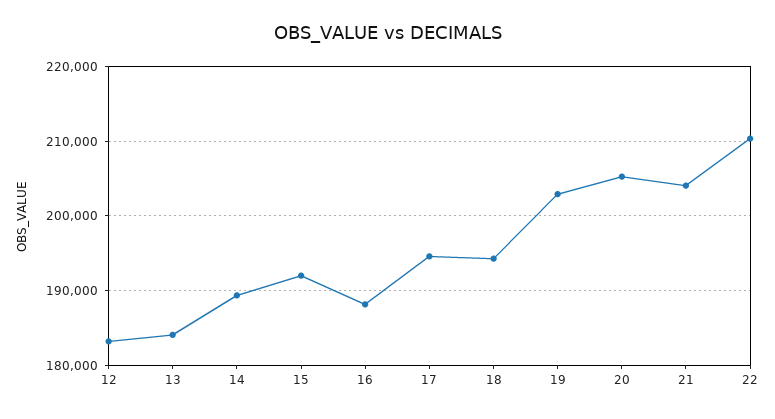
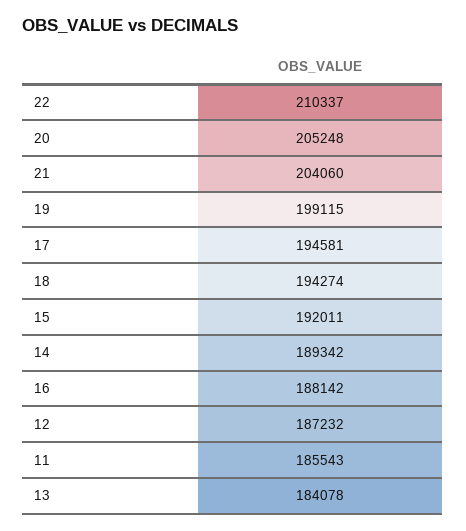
  {
-   "12": 183000,
+   "12": 187232,
    "13": 184078,
    "14": 189342,
    "15": 192011,
    "16": 188142,
    "17": 194581,
    "18": 194274,
-   "19": 203000,
+   "19": 199115,
    "20": 205248,
    "21": 204060,
-   "22": 210337
+   "22": 210337,
+   "11": 185543
  }

